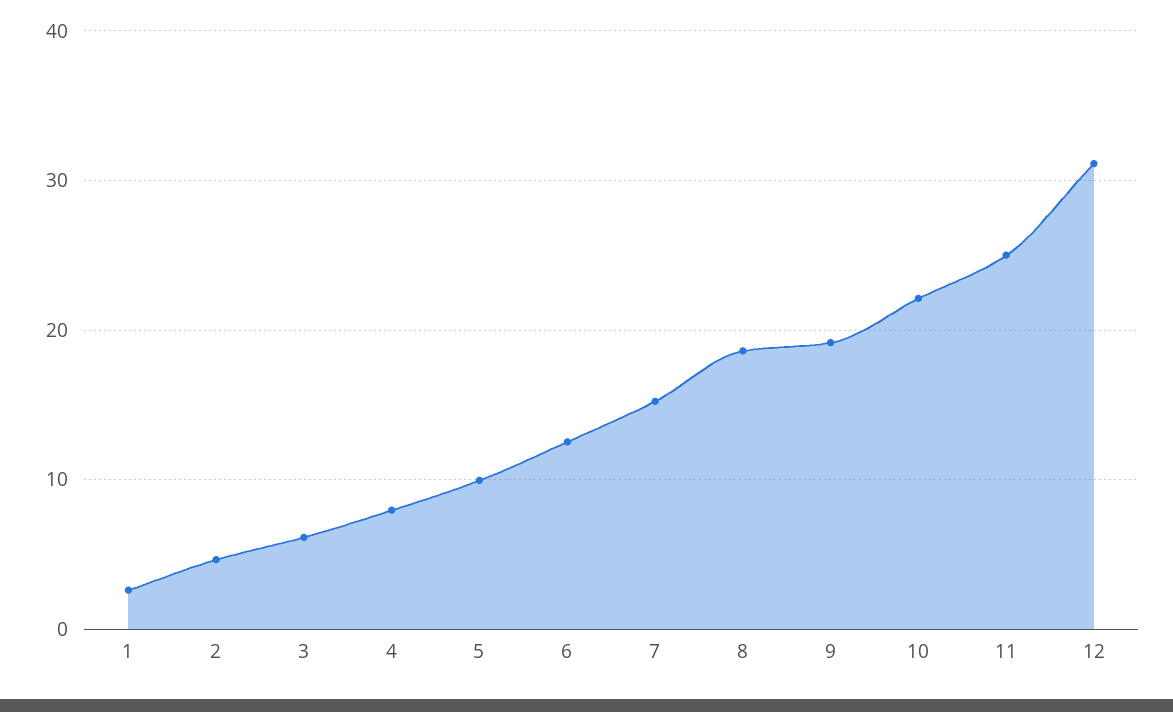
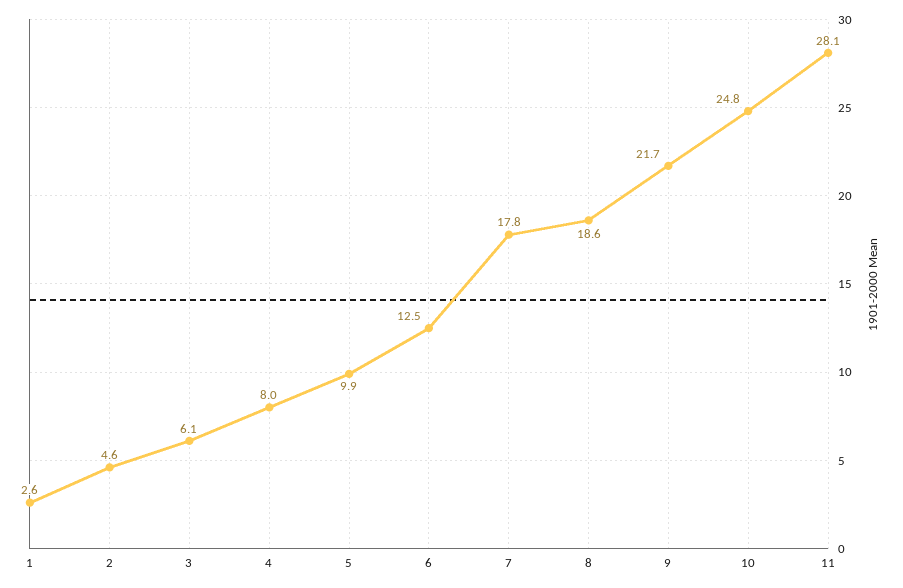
  {
    "1": 2.6,
    "2": 4.6,
    "3": 6.1,
    "4": 8,
    "5": 9.9,
    "6": 12.5,
-   "7": 15,
+   "7": 17.8,
    "8": 18.6,
-   "9": 19,
+   "9": 21.7,
-   "10": 22,
+   "10": 24.8,
-   "11": 25,
+   "11": 28.1
-   "12": 31
  }

